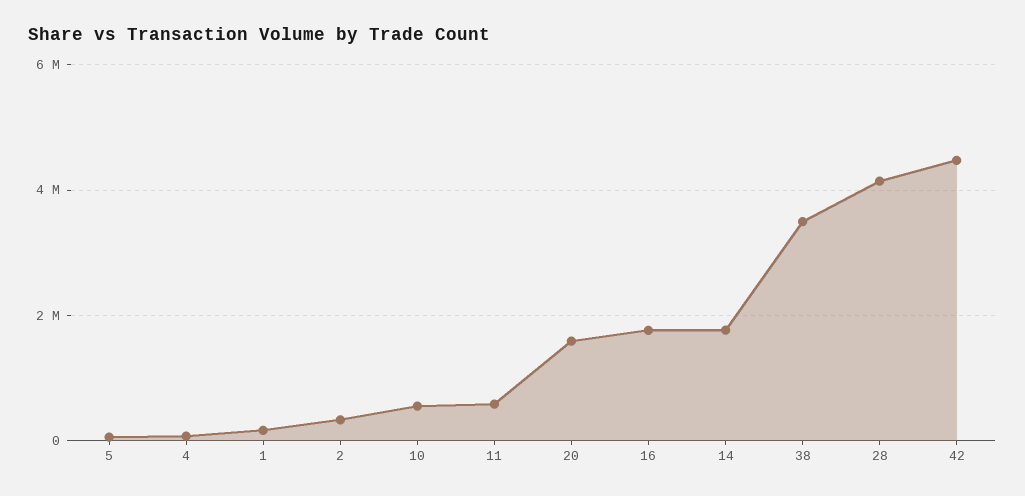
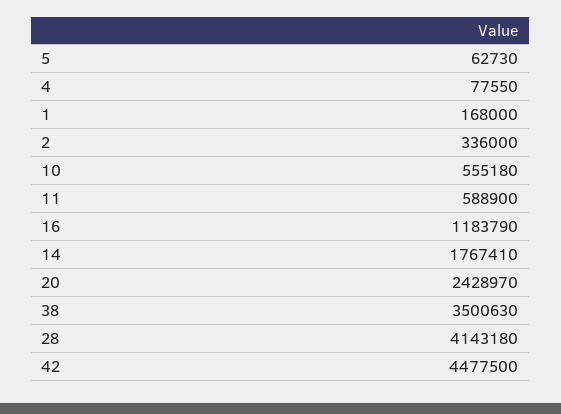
  {
    "5": 62730,
    "4": 77550,
    "1": 168000,
    "2": 336000,
    "10": 555180,
    "11": 588900,
-   "20": 1600000,
+   "20": 2428970,
-   "16": 1800000,
+   "16": 1183790,
    "14": 1767410,
    "38": 3500630,
    "28": 4143180,
    "42": 4477500
  }

